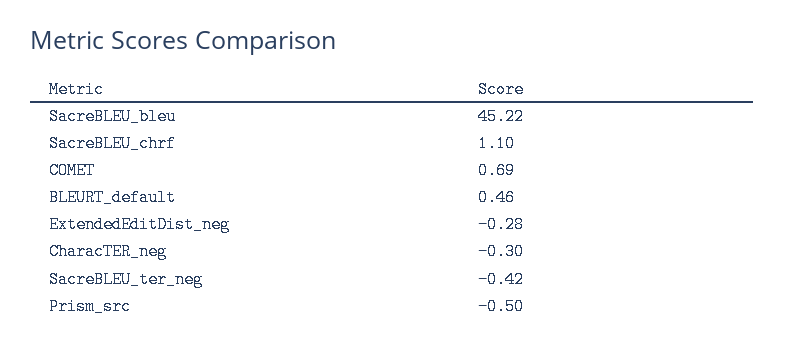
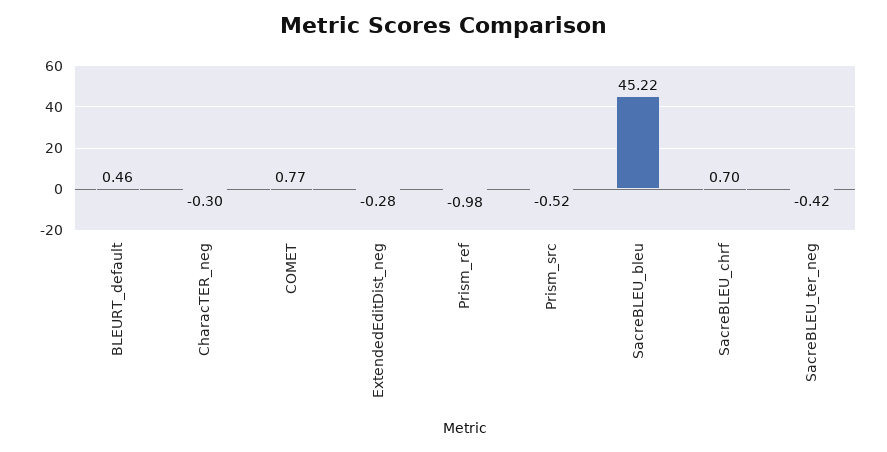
  {
    "SacreBLEU_bleu": 45.22,
-   "SacreBLEU_chrf": 1.1,
+   "SacreBLEU_chrf": 0.7,
-   "COMET": 0.69,
+   "COMET": 0.77,
    "BLEURT_default": 0.46,
    "ExtendedEditDist_neg": -0.28,
    "CharacTER_neg": -0.3,
    "SacreBLEU_ter_neg": -0.42,
-   "Prism_src": -0.5
+   "Prism_src": -0.52,
+   "Prism_ref": -0.98
  }

